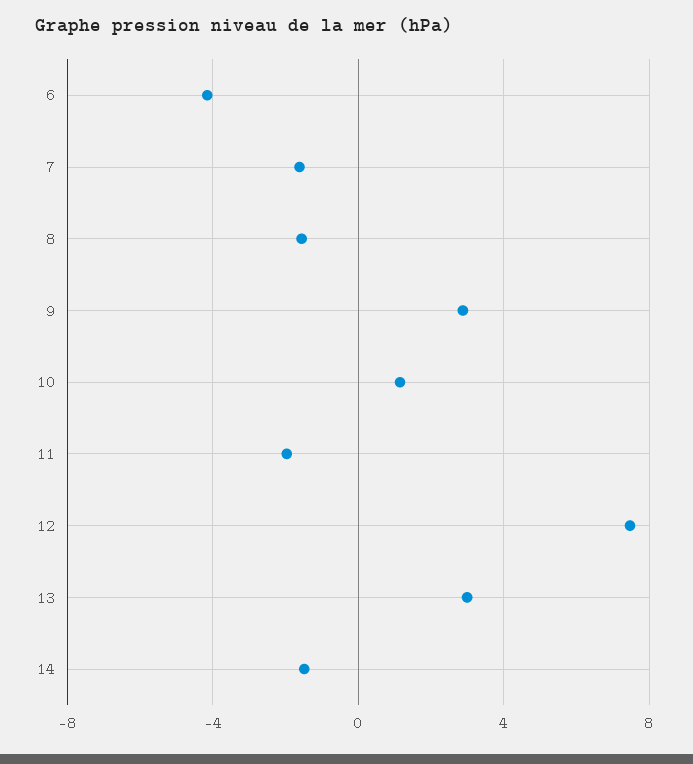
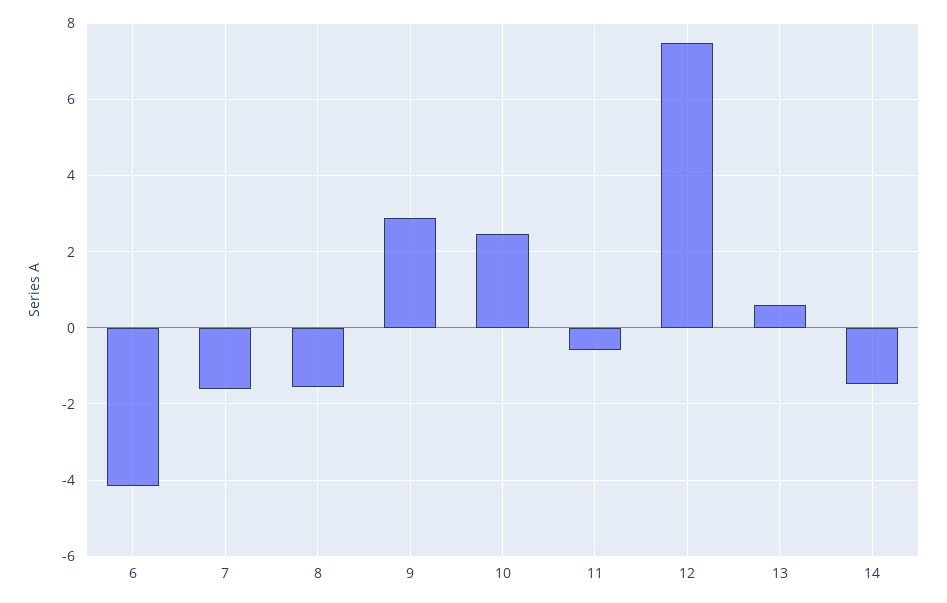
  {
    "6": -4.2,
    "7": -1.6,
    "8": -1.6,
    "9": 2.8,
-   "10": 1,
+   "10": 2.4,
-   "11": -2,
+   "11": -0.6,
    "12": 7.4,
-   "13": 3,
+   "13": 0.6,
    "14": -1.4
  }

